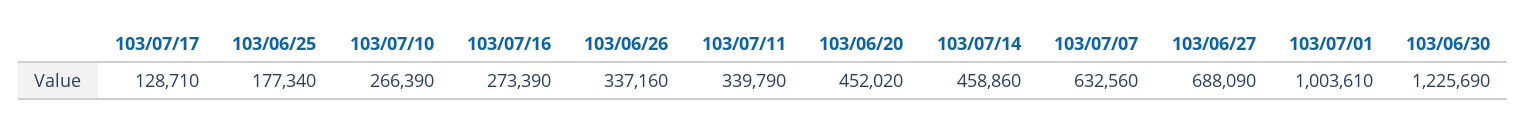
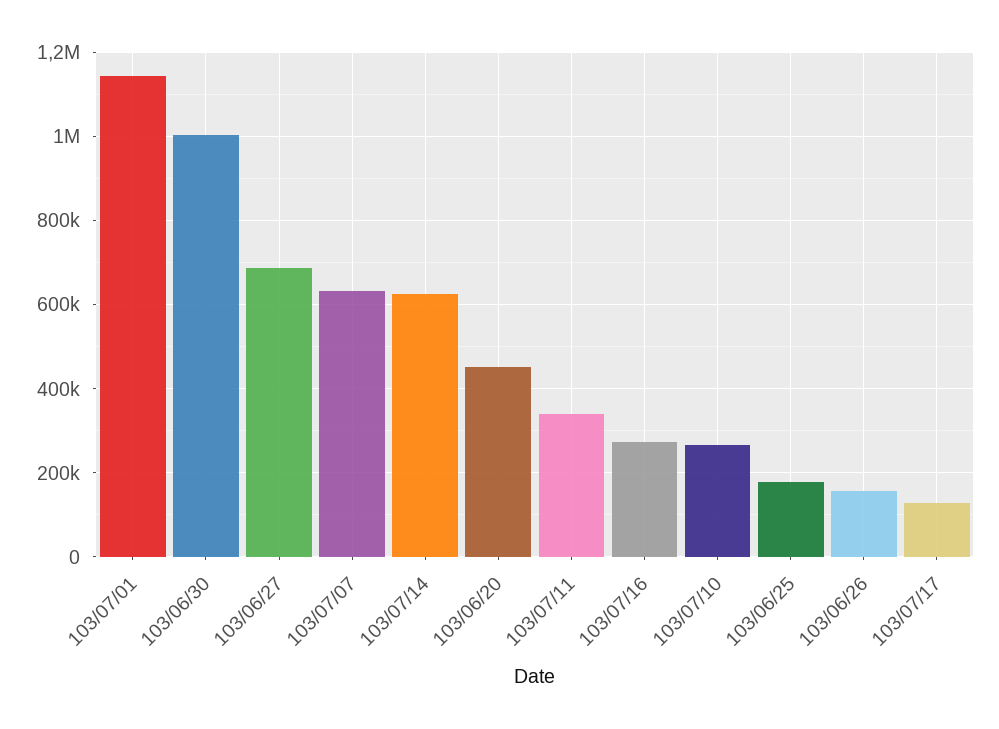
  {
    "103/07/17": 128710,
    "103/06/25": 177340,
    "103/07/10": 266390,
    "103/07/16": 273390,
-   "103/06/26": 337160,
+   "103/06/26": 160000,
    "103/07/11": 339790,
    "103/06/20": 452020,
-   "103/07/14": 458860,
+   "103/07/14": 620000,
    "103/07/07": 632560,
    "103/06/27": 688090,
-   "103/07/01": 1003610,
+   "103/07/01": 1140000,
-   "103/06/30": 1225690
+   "103/06/30": 1000000
  }

